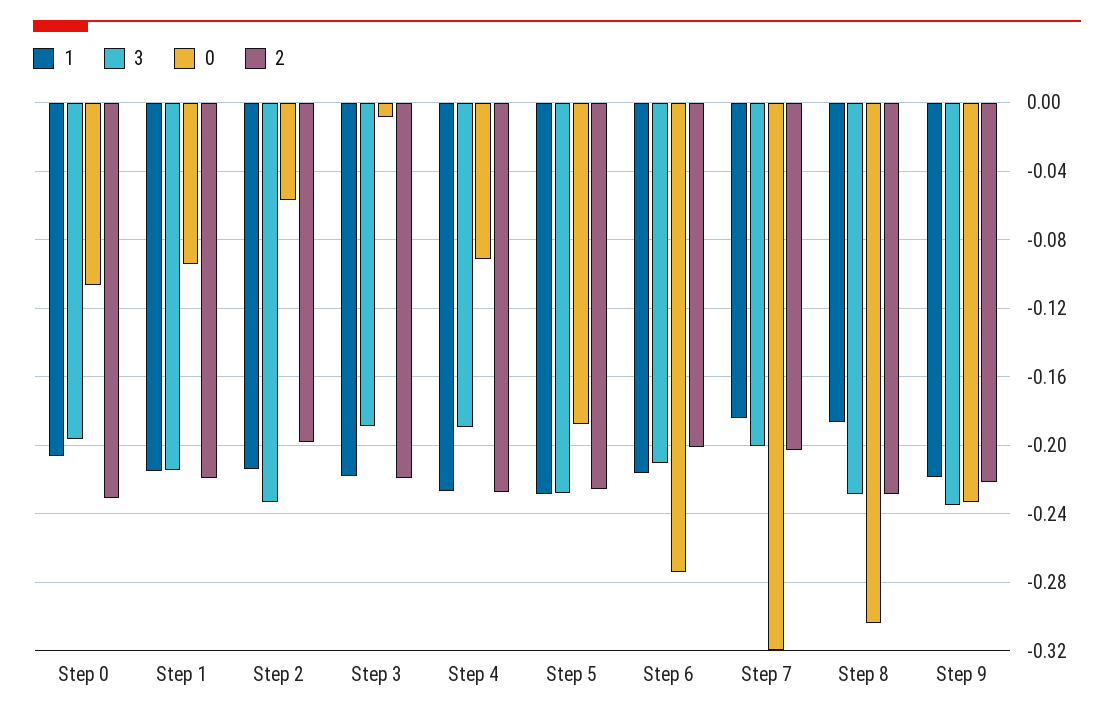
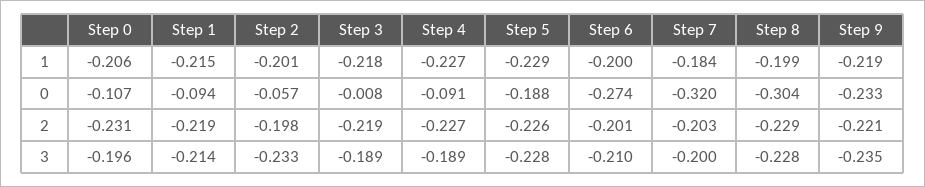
  {
    "1": {
      "Step 0": -0.206,
      "Step 1": -0.215,
-     "Step 2": -0.215,
+     "Step 2": -0.201,
      "Step 3": -0.218,
      "Step 4": -0.227,
      "Step 5": -0.229,
-     "Step 6": -0.215,
+     "Step 6": -0.2,
      "Step 7": -0.184,
-     "Step 8": -0.185,
+     "Step 8": -0.199,
      "Step 9": -0.219
    },
    "3": {
      "Step 0": -0.196,
      "Step 1": -0.214,
      "Step 2": -0.233,
      "Step 3": -0.189,
      "Step 4": -0.189,
      "Step 5": -0.228,
      "Step 6": -0.21,
      "Step 7": -0.2,
      "Step 8": -0.228,
      "Step 9": -0.235
    },
    "0": {
      "Step 0": -0.107,
      "Step 1": -0.094,
      "Step 2": -0.057,
      "Step 3": -0.008,
      "Step 4": -0.091,
      "Step 5": -0.188,
      "Step 6": -0.274,
      "Step 7": -0.32,
      "Step 8": -0.304,
      "Step 9": -0.233
    },
    "2": {
      "Step 0": -0.231,
      "Step 1": -0.219,
      "Step 2": -0.198,
      "Step 3": -0.219,
      "Step 4": -0.227,
      "Step 5": -0.226,
      "Step 6": -0.201,
      "Step 7": -0.203,
      "Step 8": -0.229,
      "Step 9": -0.221
    }
  }

